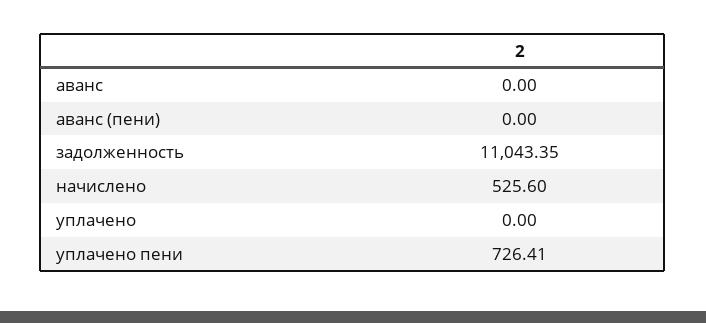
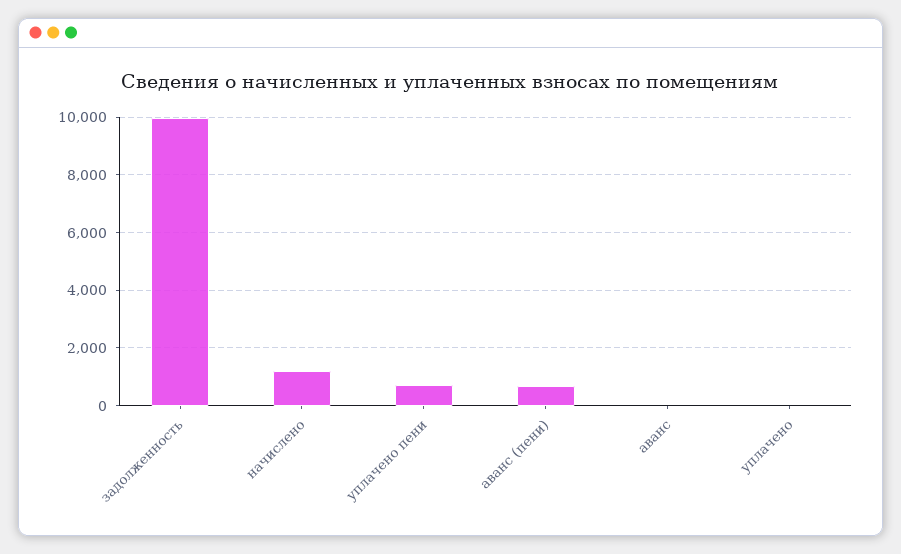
  {
    "аванс": 0,
-   "аванс (пени)": 0,
+   "аванс (пени)": 750,
-   "задолженность": 11043.35,
+   "задолженность": 10000,
-   "начислено": 525.6,
+   "начислено": 1250,
    "уплачено": 0,
    "уплачено пени": 726.41
  }

